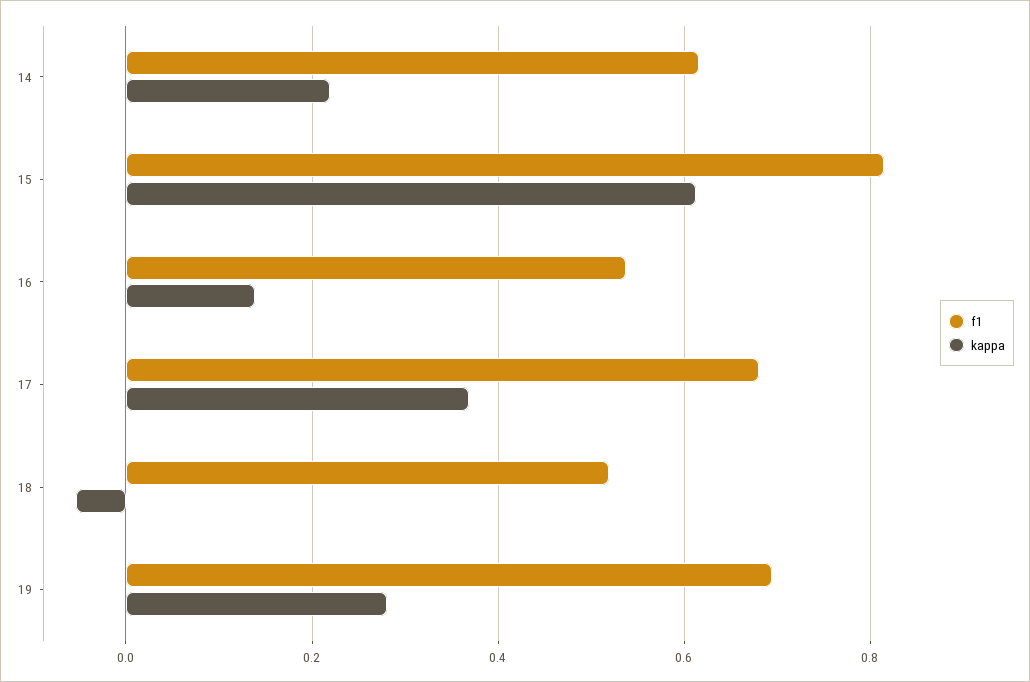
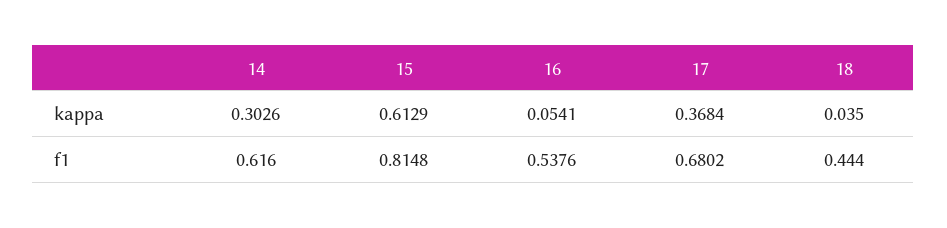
  {
    "f1": {
      "14": 0.616,
      "15": 0.8148,
      "16": 0.5376,
      "17": 0.6802,
-     "18": 0.52,
+     "18": 0.444
-     "19": 0.7
    },
    "kappa": {
-     "14": 0.22,
+     "14": 0.3026,
      "15": 0.6129,
-     "16": 0.14,
+     "16": 0.0541,
      "17": 0.3684,
-     "18": -0.06,
+     "18": 0.035
-     "19": 0.28
    }
  }

